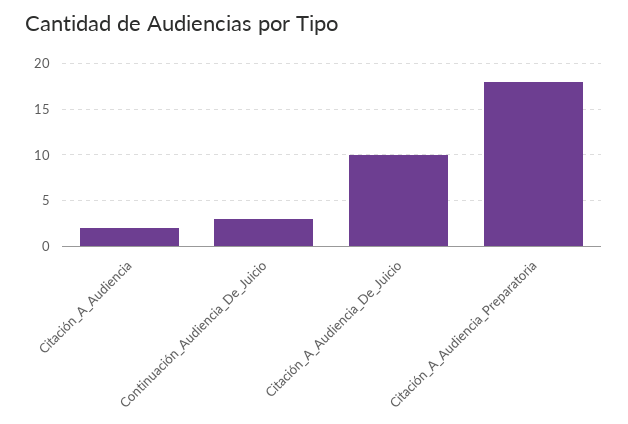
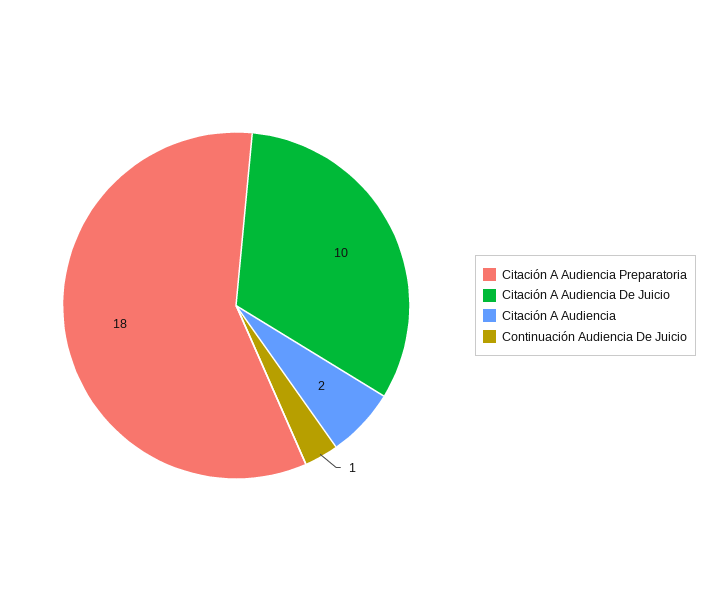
  {
    "Citación_A_Audiencia": 2,
-   "Continuación_Audiencia_De_Juicio": 3,
+   "Continuación_Audiencia_De_Juicio": 1,
    "Citación_A_Audiencia_De_Juicio": 10,
    "Citación_A_Audiencia_Preparatoria": 18
  }

